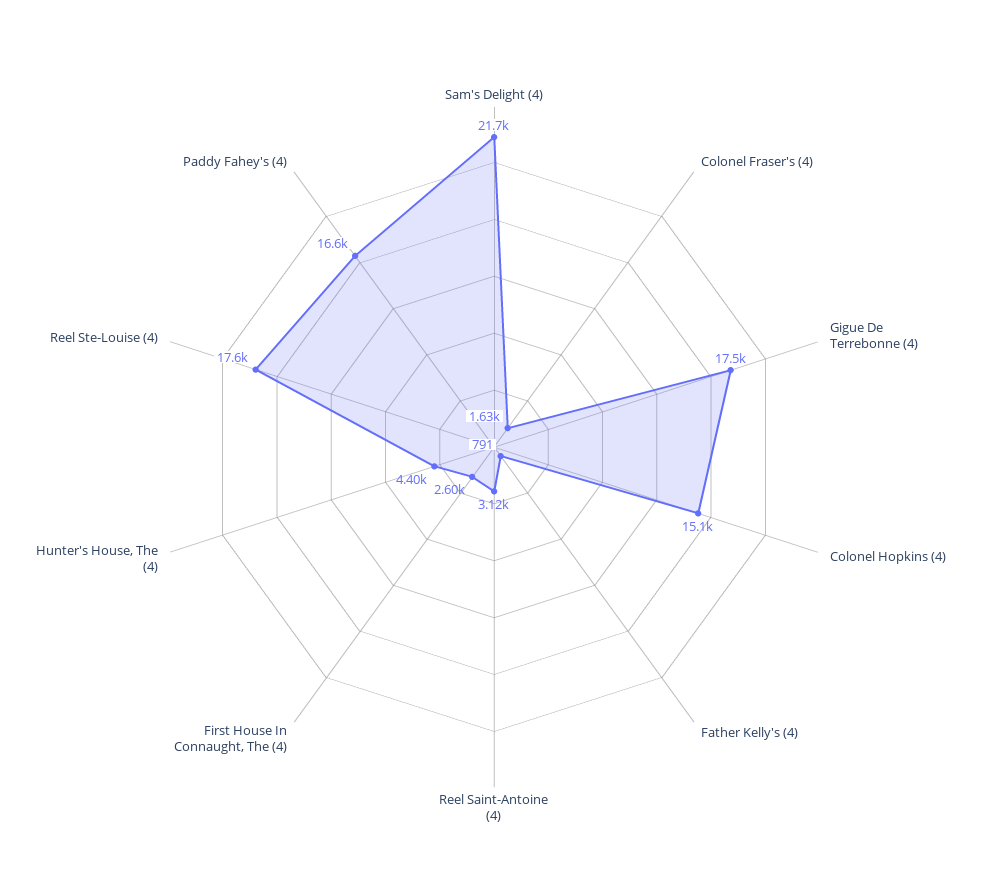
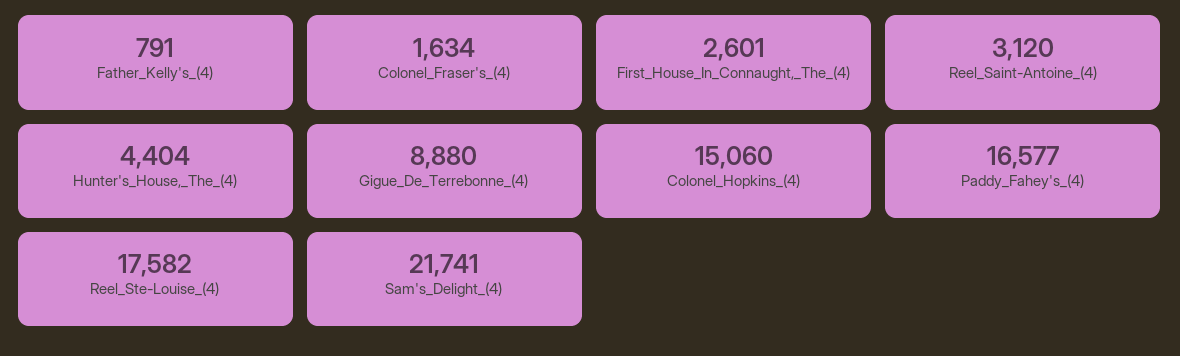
  {
    "Sam's Delight (4)": 21741,
    "Colonel Fraser's (4)": 1634,
-   "Gigue De Terrebonne (4)": 17500,
+   "Gigue De Terrebonne (4)": 8880,
    "Colonel Hopkins (4)": 15060,
    "Father Kelly's (4)": 791,
    "Reel Saint-Antoine (4)": 3120,
    "First House In Connaught, The (4)": 2601,
    "Hunter's House, The (4)": 4404,
    "Reel Ste-Louise (4)": 17582,
    "Paddy Fahey's (4)": 16577
  }

